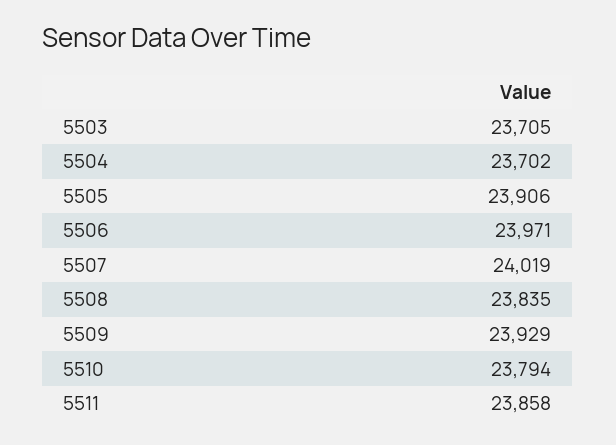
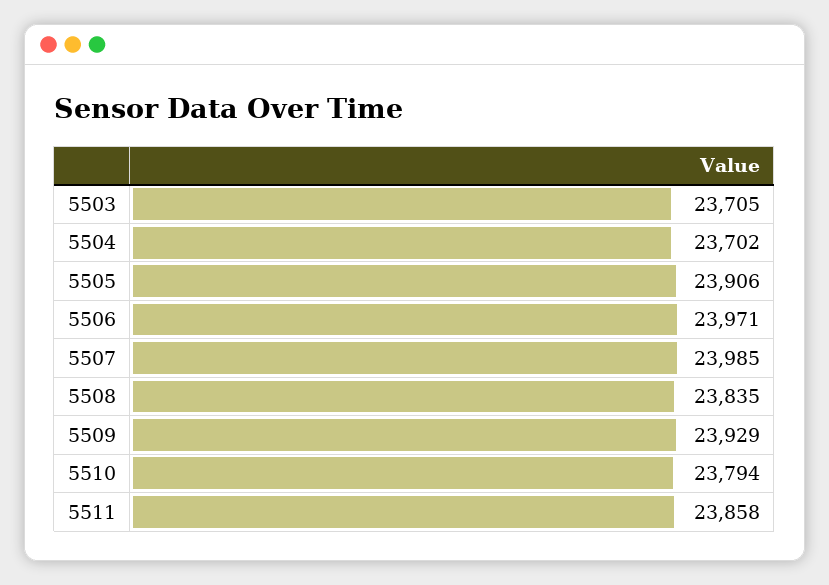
  {
    "5503": 23705,
    "5504": 23702,
    "5505": 23906,
    "5506": 23971,
-   "5507": 24019,
+   "5507": 23985,
    "5508": 23835,
    "5509": 23929,
    "5510": 23794,
    "5511": 23858
  }

